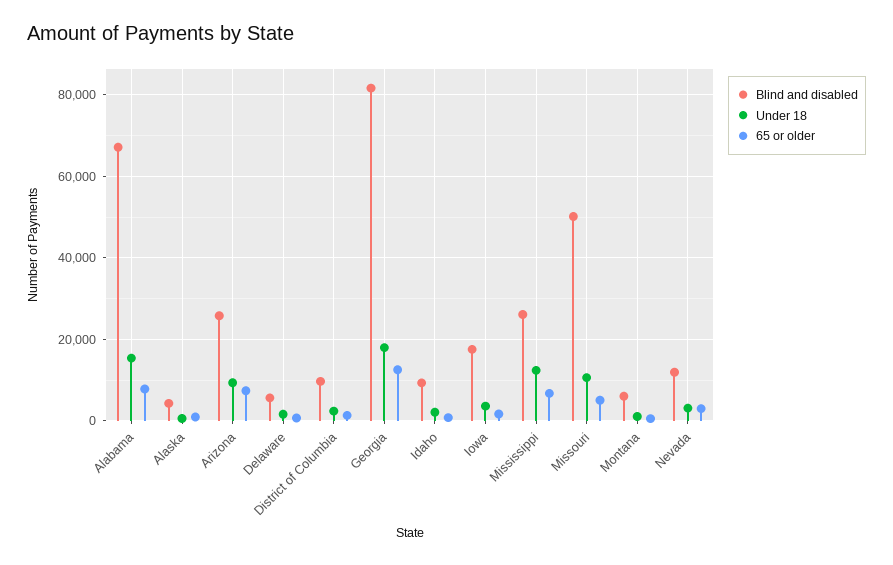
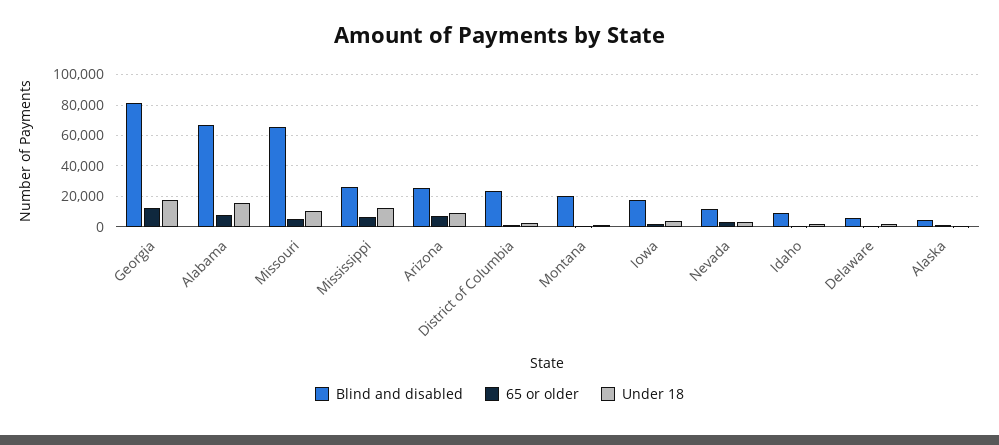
  {
    "Blind and disabled": {
      "Alabama": 68000,
      "Alaska": 4000,
      "Arizona": 26000,
      "Delaware": 6000,
-     "District of Columbia": 10000,
+     "District of Columbia": 25000,
      "Georgia": 82000,
      "Idaho": 10000,
      "Iowa": 18000,
      "Mississippi": 26000,
-     "Missouri": 50000,
+     "Missouri": 65000,
-     "Montana": 6000,
+     "Montana": 20000,
      "Nevada": 12000
    },
    "Under 18": {
      "Alabama": 16000,
      "Alaska": 0,
      "Arizona": 10000,
      "Delaware": 2000,
      "District of Columbia": 2000,
      "Georgia": 18000,
      "Idaho": 2000,
      "Iowa": 4000,
      "Mississippi": 12000,
      "Missouri": 10000,
      "Montana": 2000,
      "Nevada": 4000
    },
    "65 or older": {
      "Alabama": 8000,
      "Alaska": 0,
      "Arizona": 8000,
      "Delaware": 0,
      "District of Columbia": 2000,
      "Georgia": 12000,
      "Idaho": 0,
      "Iowa": 2000,
      "Mississippi": 6000,
      "Missouri": 6000,
      "Montana": 0,
      "Nevada": 2000
    }
  }

